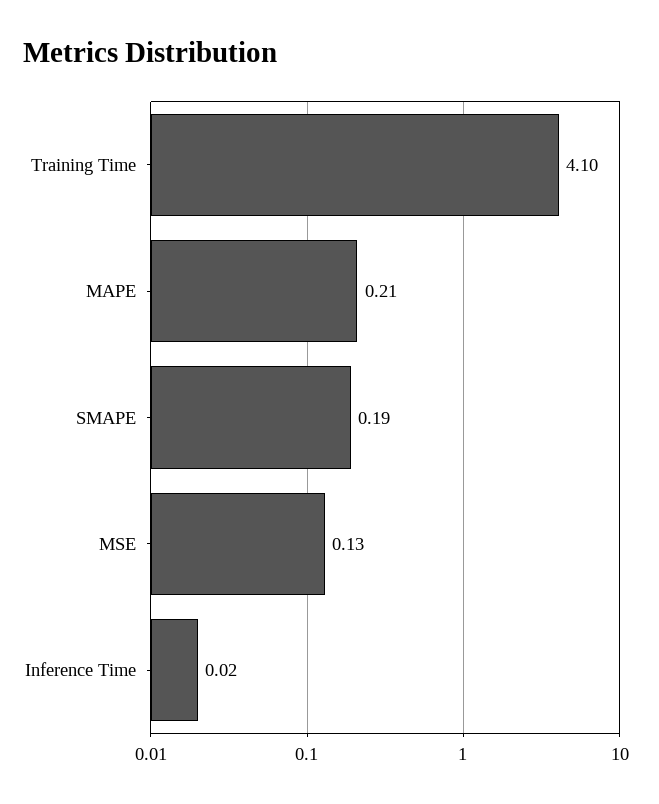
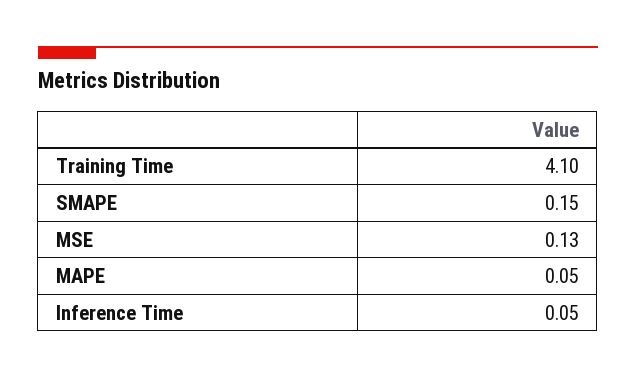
  {
    "Training Time": 4.1,
-   "MAPE": 0.21,
+   "MAPE": 0.05,
-   "SMAPE": 0.19,
+   "SMAPE": 0.15,
    "MSE": 0.13,
-   "Inference Time": 0.02
+   "Inference Time": 0.05
  }

